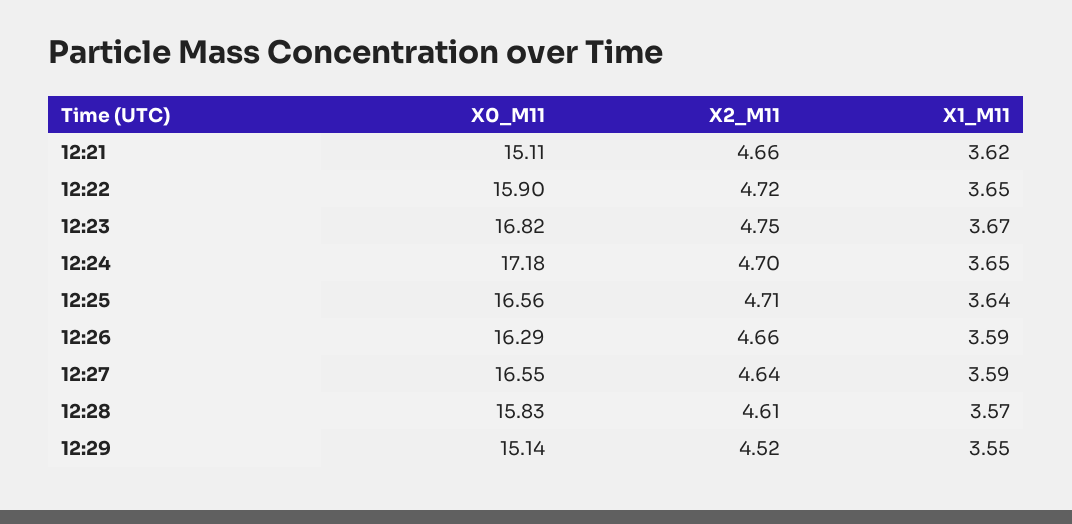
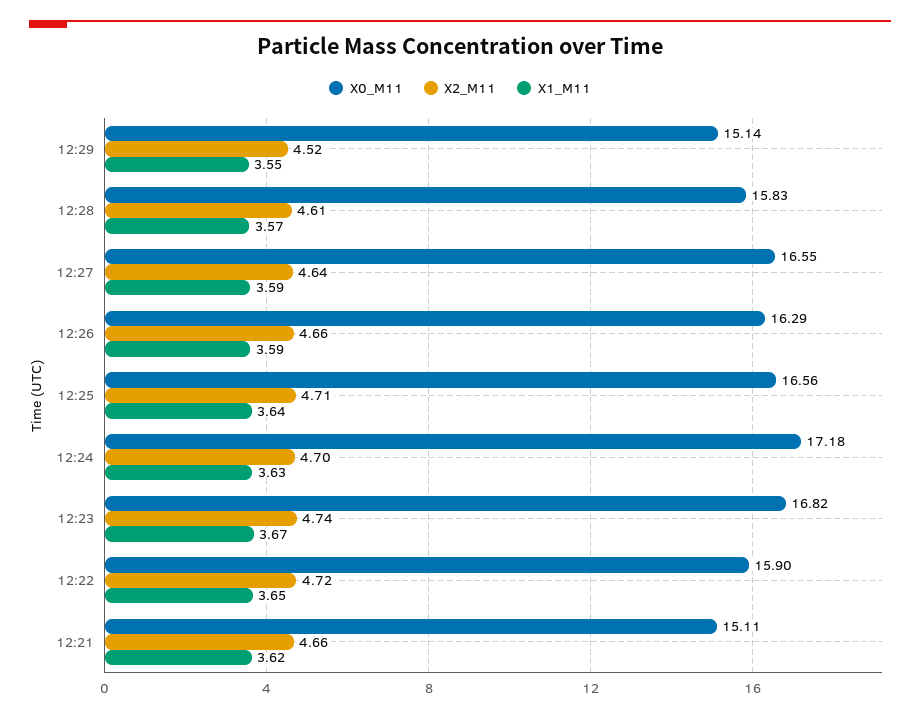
  {
    "X0_M11": {
      "12:21": 15.11,
      "12:22": 15.9,
      "12:23": 16.82,
      "12:24": 17.18,
      "12:25": 16.56,
      "12:26": 16.29,
      "12:27": 16.55,
      "12:28": 15.83,
      "12:29": 15.14
    },
    "X2_M11": {
      "12:21": 4.66,
      "12:22": 4.72,
-     "12:23": 4.75,
+     "12:23": 4.74,
      "12:24": 4.7,
      "12:25": 4.71,
      "12:26": 4.66,
      "12:27": 4.64,
      "12:28": 4.61,
      "12:29": 4.52
    },
    "X1_M11": {
      "12:21": 3.62,
      "12:22": 3.65,
      "12:23": 3.67,
-     "12:24": 3.65,
+     "12:24": 3.63,
      "12:25": 3.64,
      "12:26": 3.59,
      "12:27": 3.59,
      "12:28": 3.57,
      "12:29": 3.55
    }
  }

